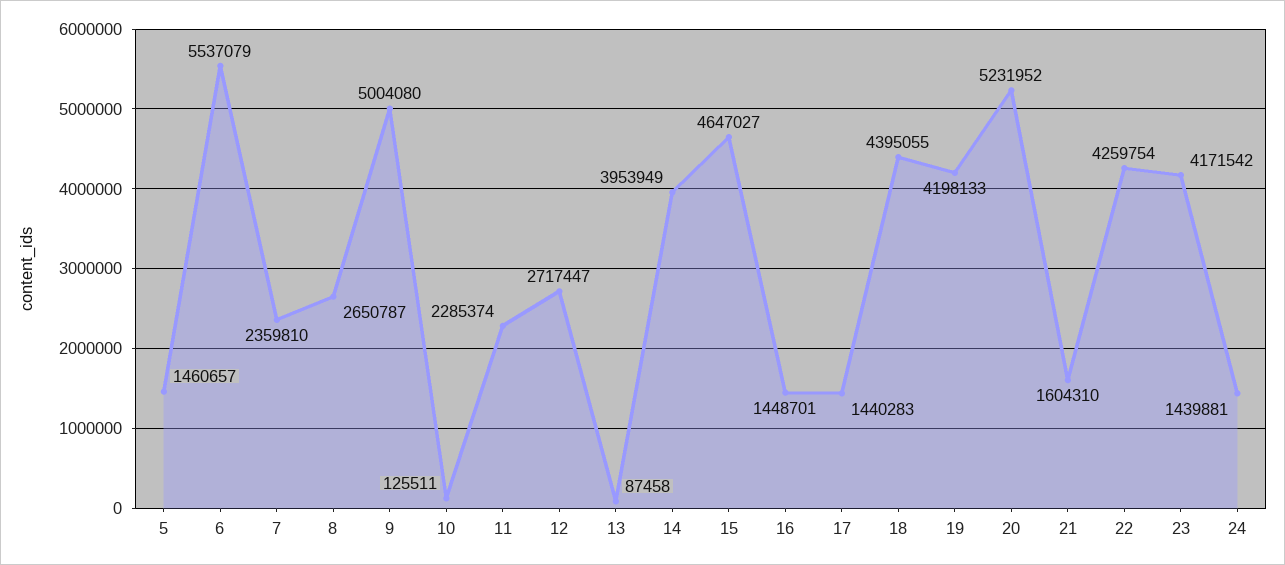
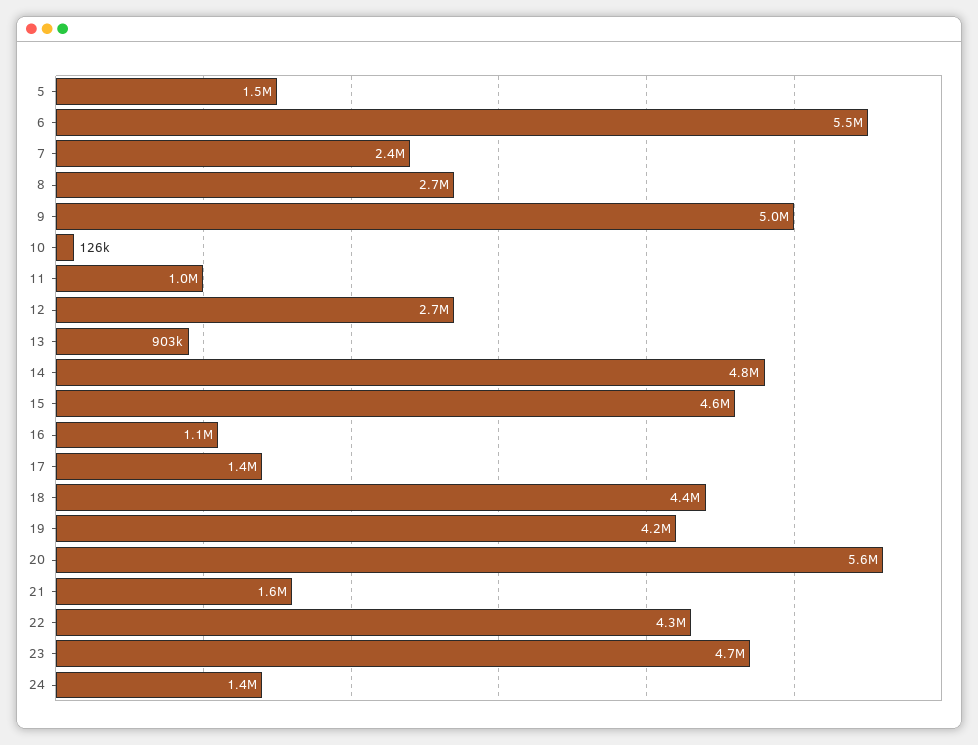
  {
    "5": 1460657,
    "6": 5537079,
    "7": 2359810,
    "8": 2650787,
    "9": 5004080,
    "10": 125511,
-   "11": 2285374,
+   "11": 1000000,
    "12": 2717447,
-   "13": 87458,
+   "13": 903000,
-   "14": 3953949,
+   "14": 4800000,
    "15": 4647027,
-   "16": 1448701,
+   "16": 1100000,
    "17": 1440283,
    "18": 4395055,
    "19": 4198133,
-   "20": 5231952,
+   "20": 5600000,
    "21": 1604310,
    "22": 4259754,
-   "23": 4171542,
+   "23": 4700000,
    "24": 1439881
  }

